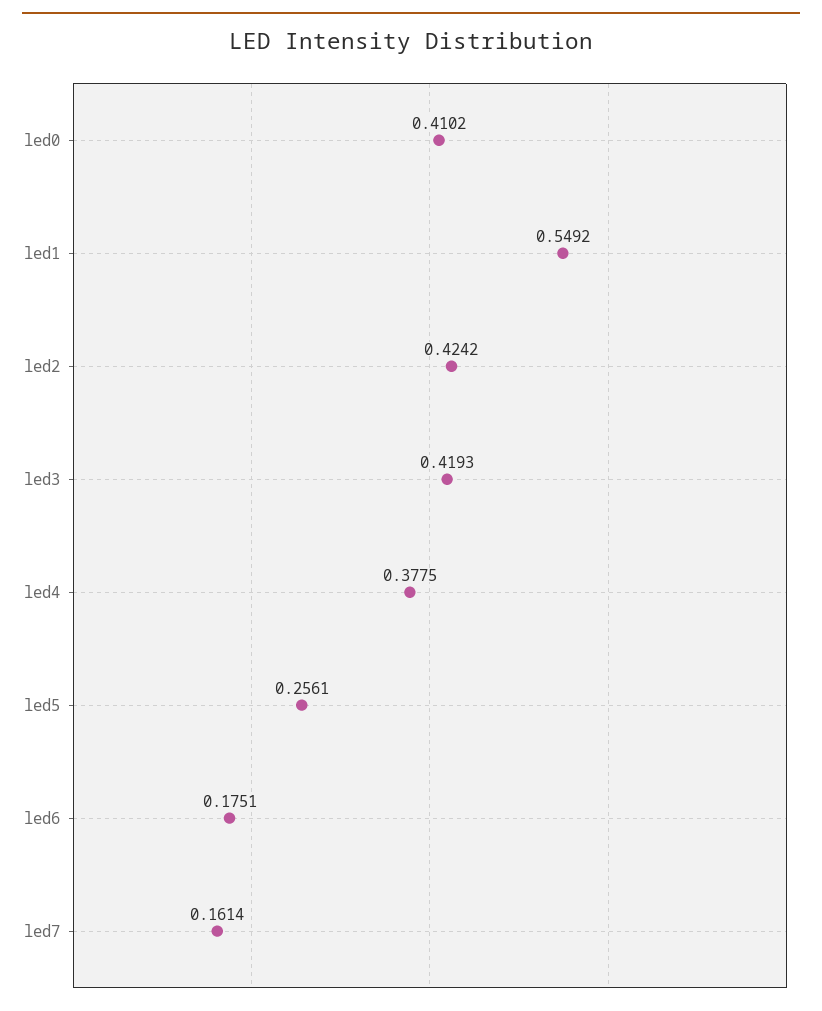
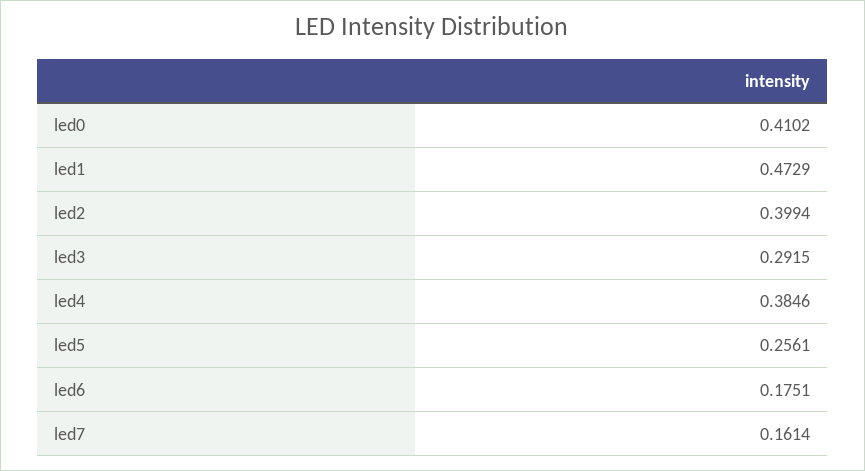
  {
    "led0": 0.4102,
-   "led1": 0.5492,
+   "led1": 0.4729,
-   "led2": 0.4242,
+   "led2": 0.3994,
-   "led3": 0.4193,
+   "led3": 0.2915,
-   "led4": 0.3775,
+   "led4": 0.3846,
    "led5": 0.2561,
    "led6": 0.1751,
    "led7": 0.1614
  }

